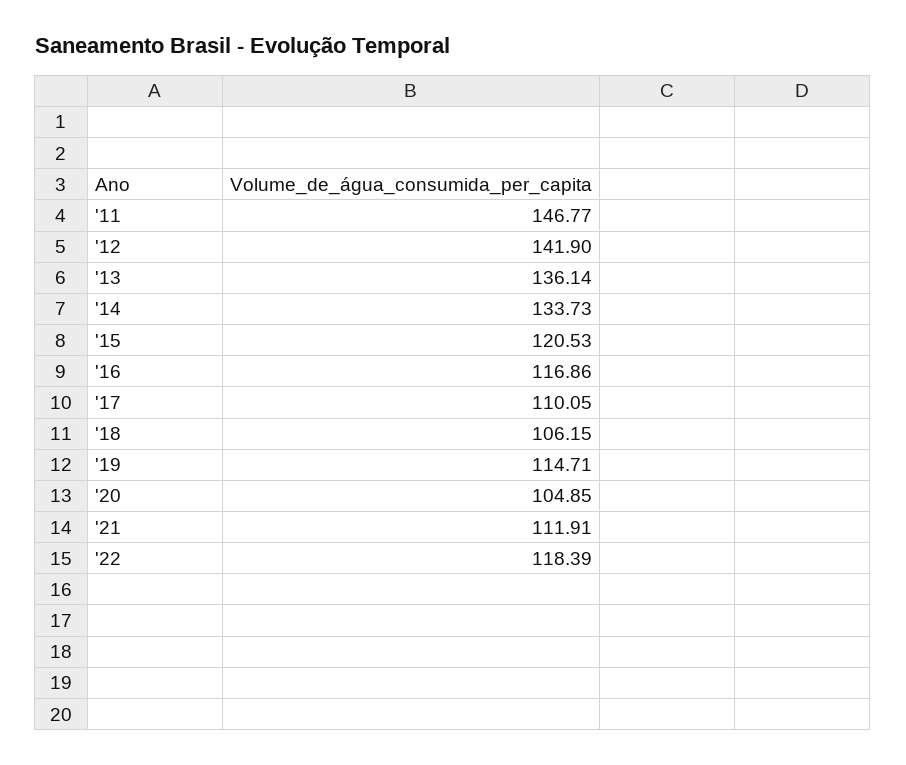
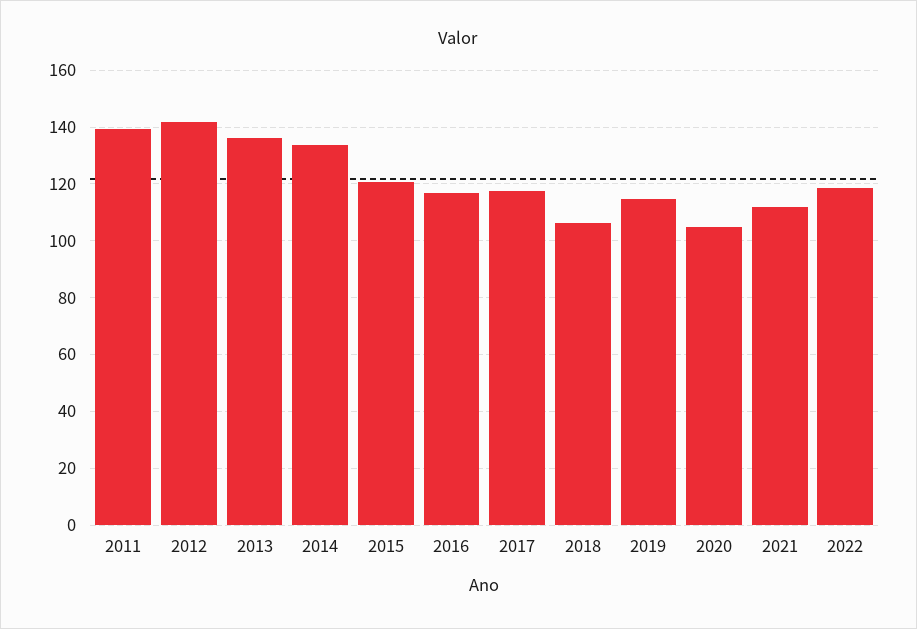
  {
-   "'11": 146.77,
+   "'11": 140,
    "'12": 141.9,
    "'13": 136.14,
    "'14": 133.73,
    "'15": 120.53,
    "'16": 116.86,
-   "'17": 110.05,
+   "'17": 117.5,
    "'18": 106.15,
    "'19": 114.71,
    "'20": 104.85,
    "'21": 111.91,
    "'22": 118.39
  }

